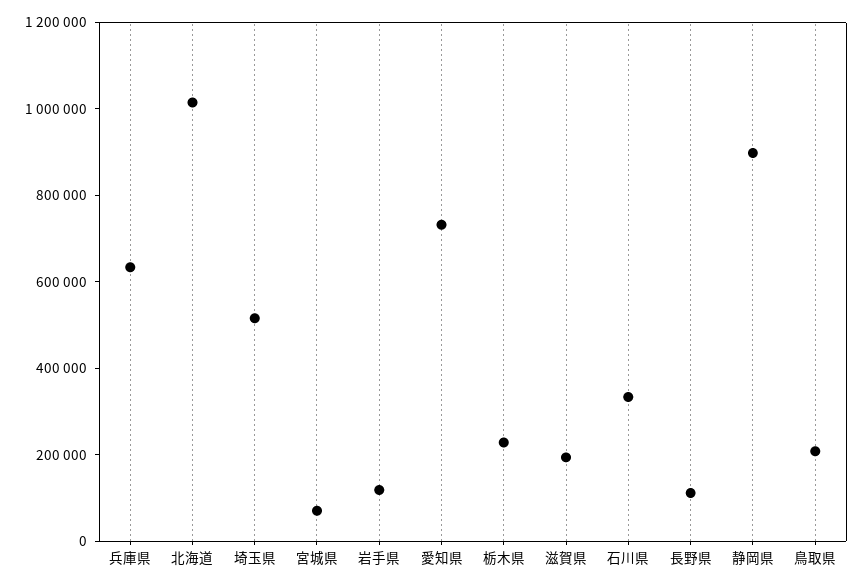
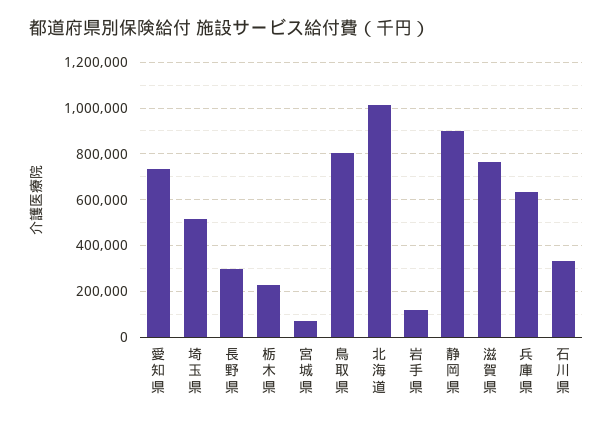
  {
    "兵庫県": 650000,
    "北海道": 1000000,
    "埼玉県": 500000,
    "宮城県": 50000,
    "岩手県": 100000,
    "愛知県": 750000,
    "栃木県": 250000,
-   "滋賀県": 200000,
+   "滋賀県": 750000,
    "石川県": 350000,
-   "長野県": 100000,
+   "長野県": 300000,
    "静岡県": 900000,
-   "鳥取県": 200000
+   "鳥取県": 800000
  }

